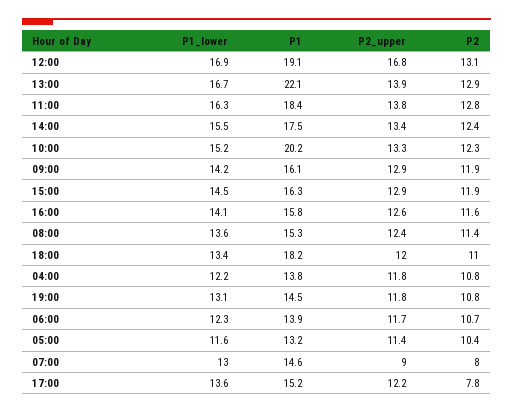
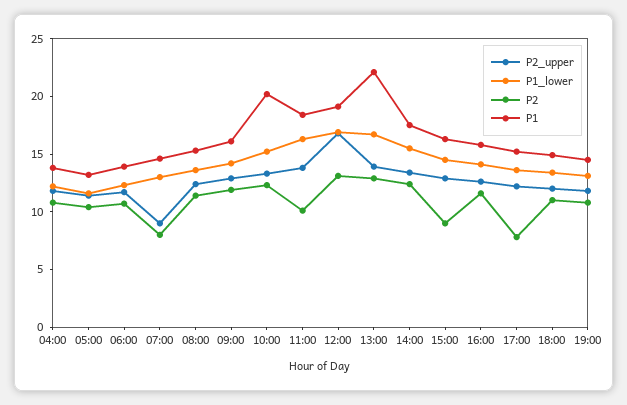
  {
    "P1_lower": {
      "12:00": 16.9,
      "13:00": 16.7,
      "11:00": 16.3,
      "14:00": 15.5,
      "10:00": 15.2,
      "09:00": 14.2,
      "15:00": 14.5,
      "16:00": 14.1,
      "08:00": 13.6,
      "18:00": 13.4,
      "04:00": 12.2,
      "19:00": 13.1,
      "06:00": 12.3,
      "05:00": 11.6,
      "07:00": 13,
      "17:00": 13.6
    },
    "P1": {
      "12:00": 19.1,
      "13:00": 22.1,
      "11:00": 18.4,
      "14:00": 17.5,
      "10:00": 20.2,
      "09:00": 16.1,
      "15:00": 16.3,
      "16:00": 15.8,
      "08:00": 15.3,
-     "18:00": 18.2,
+     "18:00": 15,
      "04:00": 13.8,
      "19:00": 14.5,
      "06:00": 13.9,
      "05:00": 13.2,
      "07:00": 14.6,
      "17:00": 15.2
    },
    "P2_upper": {
      "12:00": 16.8,
      "13:00": 13.9,
      "11:00": 13.8,
      "14:00": 13.4,
      "10:00": 13.3,
      "09:00": 12.9,
      "15:00": 12.9,
      "16:00": 12.6,
      "08:00": 12.4,
      "18:00": 12,
      "04:00": 11.8,
      "19:00": 11.8,
      "06:00": 11.7,
      "05:00": 11.4,
      "07:00": 9,
      "17:00": 12.2
    },
    "P2": {
      "12:00": 13.1,
      "13:00": 12.9,
-     "11:00": 12.8,
+     "11:00": 10,
      "14:00": 12.4,
      "10:00": 12.3,
      "09:00": 11.9,
-     "15:00": 11.9,
+     "15:00": 9,
      "16:00": 11.6,
      "08:00": 11.4,
      "18:00": 11,
      "04:00": 10.8,
      "19:00": 10.8,
      "06:00": 10.7,
      "05:00": 10.4,
      "07:00": 8,
      "17:00": 7.8
    }
  }

